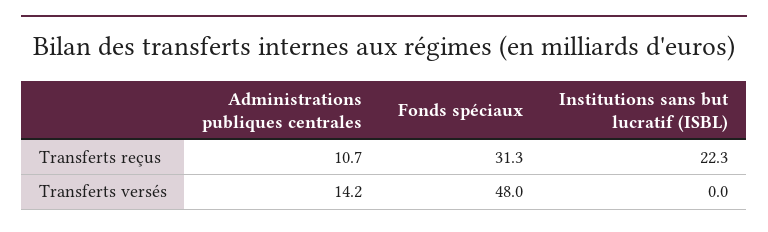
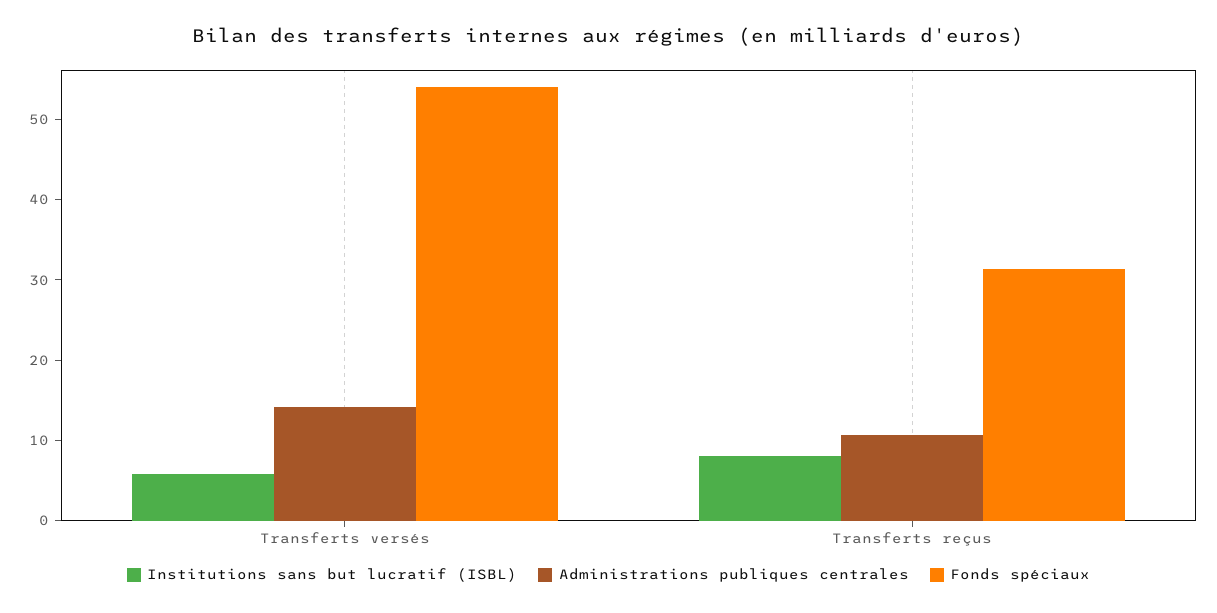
  {
    "Administrations publiques centrales": {
      "Transferts reçus": 10.7,
      "Transferts versés": 14.2
    },
    "Fonds spéciaux": {
      "Transferts reçus": 31.3,
-     "Transferts versés": 48
+     "Transferts versés": 54
    },
    "Institutions sans but lucratif (ISBL)": {
-     "Transferts reçus": 22.3,
+     "Transferts reçus": 8,
-     "Transferts versés": 0
+     "Transferts versés": 6
    }
  }

